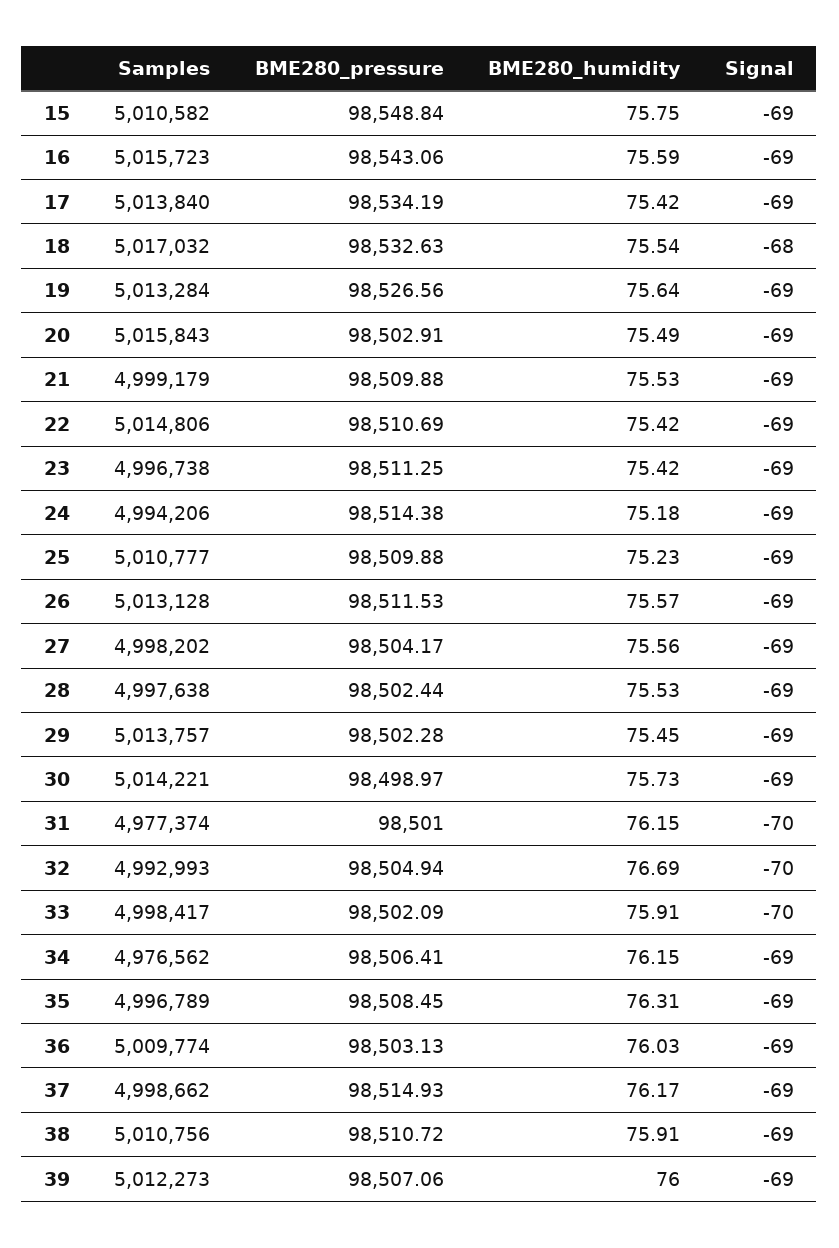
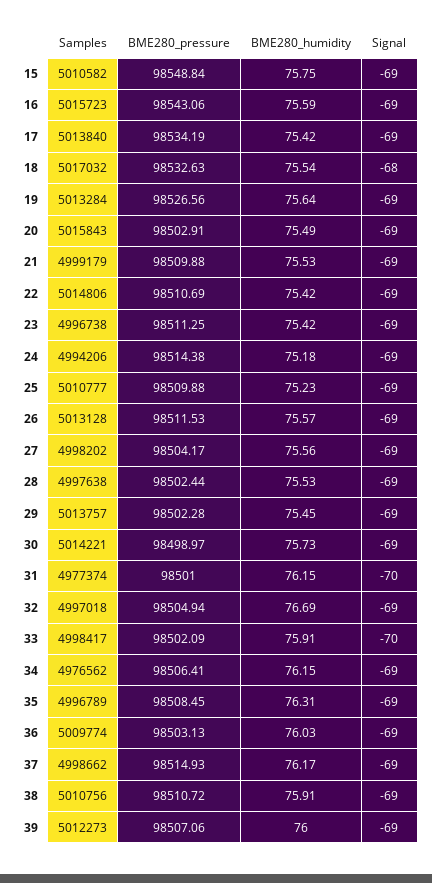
  {
    "Samples": {
      "15": 5010582,
      "16": 5015723,
      "17": 5013840,
      "18": 5017032,
      "19": 5013284,
      "20": 5015843,
      "21": 4999179,
      "22": 5014806,
      "23": 4996738,
      "24": 4994206,
      "25": 5010777,
      "26": 5013128,
      "27": 4998202,
      "28": 4997638,
      "29": 5013757,
      "30": 5014221,
      "31": 4977374,
-     "32": 4992993,
+     "32": 4997018,
      "33": 4998417,
      "34": 4976562,
      "35": 4996789,
      "36": 5009774,
      "37": 4998662,
      "38": 5010756,
      "39": 5012273
    },
    "BME280_pressure": {
      "15": 98548.84,
      "16": 98543.06,
      "17": 98534.19,
      "18": 98532.63,
      "19": 98526.56,
      "20": 98502.91,
      "21": 98509.88,
      "22": 98510.69,
      "23": 98511.25,
      "24": 98514.38,
      "25": 98509.88,
      "26": 98511.53,
      "27": 98504.17,
      "28": 98502.44,
      "29": 98502.28,
      "30": 98498.97,
      "31": 98501,
      "32": 98504.94,
      "33": 98502.09,
      "34": 98506.41,
      "35": 98508.45,
      "36": 98503.13,
      "37": 98514.93,
      "38": 98510.72,
      "39": 98507.06
    },
    "BME280_humidity": {
      "15": 75.75,
      "16": 75.59,
      "17": 75.42,
      "18": 75.54,
      "19": 75.64,
      "20": 75.49,
      "21": 75.53,
      "22": 75.42,
      "23": 75.42,
      "24": 75.18,
      "25": 75.23,
      "26": 75.57,
      "27": 75.56,
      "28": 75.53,
      "29": 75.45,
      "30": 75.73,
      "31": 76.15,
      "32": 76.69,
      "33": 75.91,
      "34": 76.15,
      "35": 76.31,
      "36": 76.03,
      "37": 76.17,
      "38": 75.91,
      "39": 76
    },
    "Signal": {
      "15": -69,
      "16": -69,
      "17": -69,
      "18": -68,
      "19": -69,
      "20": -69,
      "21": -69,
      "22": -69,
      "23": -69,
      "24": -69,
      "25": -69,
      "26": -69,
      "27": -69,
      "28": -69,
      "29": -69,
      "30": -69,
      "31": -70,
-     "32": -70,
+     "32": -69,
      "33": -70,
      "34": -69,
      "35": -69,
      "36": -69,
      "37": -69,
      "38": -69,
      "39": -69
    }
  }

